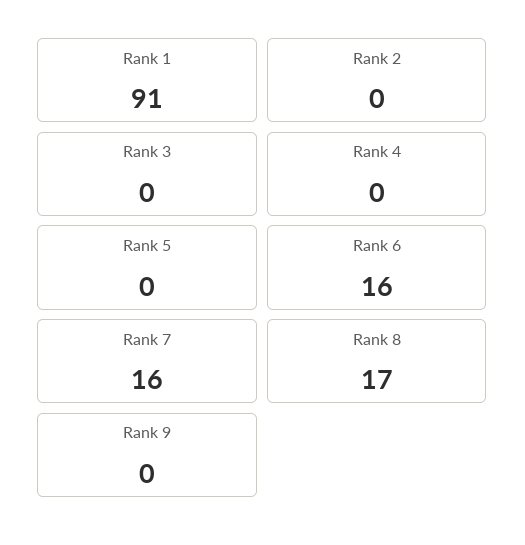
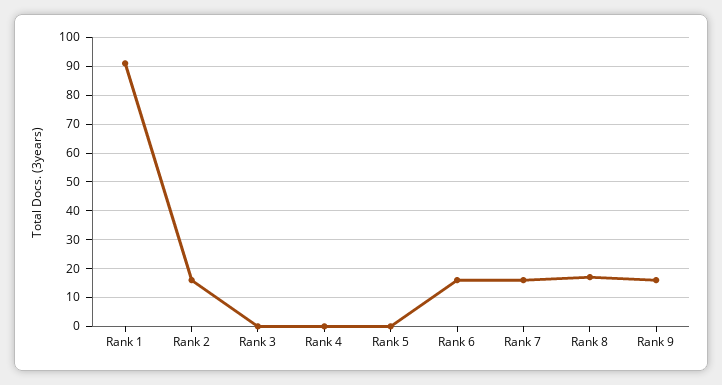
  {
    "Rank 1": 91,
-   "Rank 2": 0,
+   "Rank 2": 15,
    "Rank 3": 0,
    "Rank 4": 0,
    "Rank 5": 0,
    "Rank 6": 16,
    "Rank 7": 16,
    "Rank 8": 17,
-   "Rank 9": 0
+   "Rank 9": 15
  }

